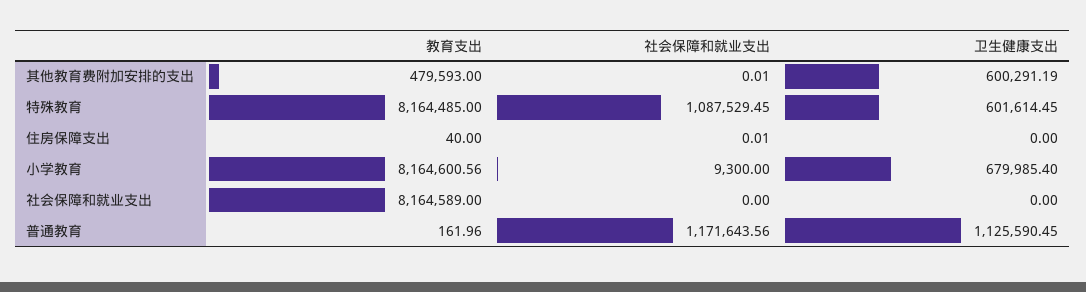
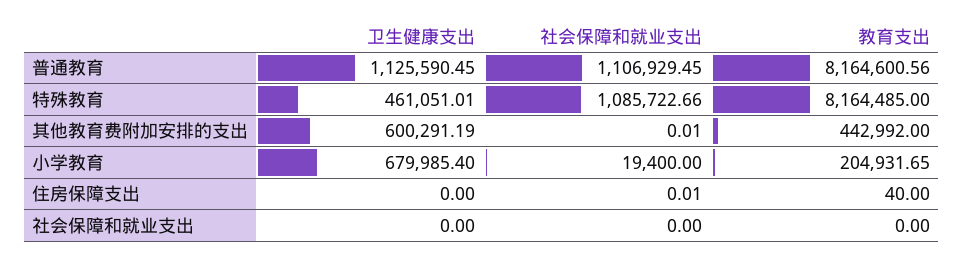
  {
    "教育支出": {
-     "其他教育费附加安排的支出": 479593,
+     "其他教育费附加安排的支出": 442992,
      "特殊教育": 8164485,
      "住房保障支出": 40,
-     "小学教育": 8164600.56,
+     "小学教育": 204931.65,
-     "社会保障和就业支出": 8164589,
+     "社会保障和就业支出": 0,
-     "普通教育": 161.96
+     "普通教育": 8164600.56
    },
    "社会保障和就业支出": {
      "其他教育费附加安排的支出": 0.01,
-     "特殊教育": 1087529.45,
+     "特殊教育": 1085722.66,
      "住房保障支出": 0.01,
-     "小学教育": 9300,
+     "小学教育": 19400,
      "社会保障和就业支出": 0,
-     "普通教育": 1171643.56
+     "普通教育": 1106929.45
    },
    "卫生健康支出": {
      "其他教育费附加安排的支出": 600291.19,
-     "特殊教育": 601614.45,
+     "特殊教育": 461051.01,
      "住房保障支出": 0,
      "小学教育": 679985.4,
      "社会保障和就业支出": 0,
      "普通教育": 1125590.45
    }
  }

